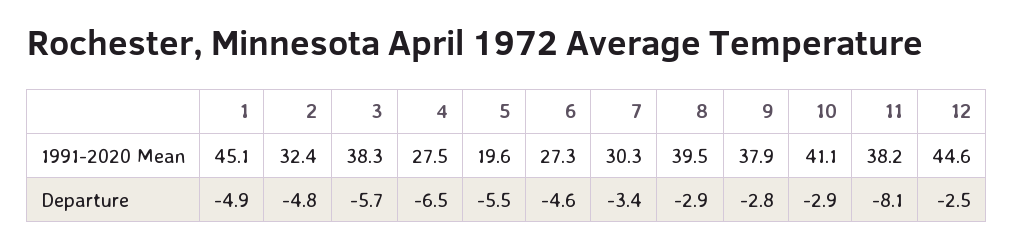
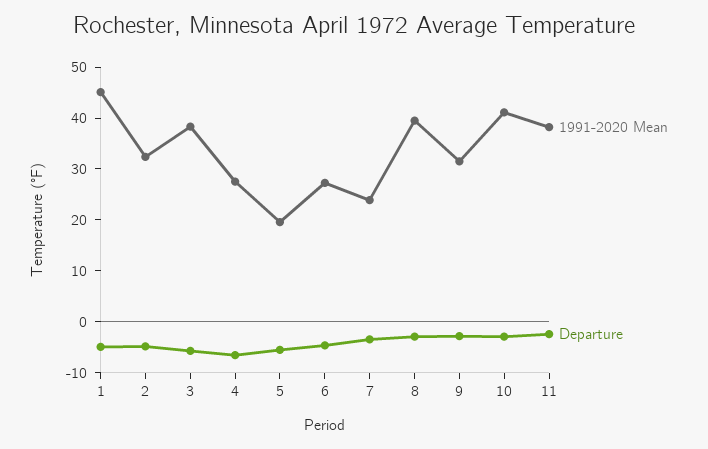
  {
    "1991-2020 Mean": {
      "1": 45.1,
      "2": 32.4,
      "3": 38.3,
      "4": 27.5,
      "5": 19.6,
      "6": 27.3,
-     "7": 30.3,
+     "7": 24,
      "8": 39.5,
-     "9": 37.9,
+     "9": 32,
      "10": 41.1,
-     "11": 38.2,
+     "11": 38.2
-     "12": 44.6
    },
    "Departure": {
      "1": -4.9,
      "2": -4.8,
      "3": -5.7,
      "4": -6.5,
      "5": -5.5,
      "6": -4.6,
      "7": -3.4,
      "8": -2.9,
      "9": -2.8,
      "10": -2.9,
-     "11": -8.1,
+     "11": -2
-     "12": -2.5
    }
  }

